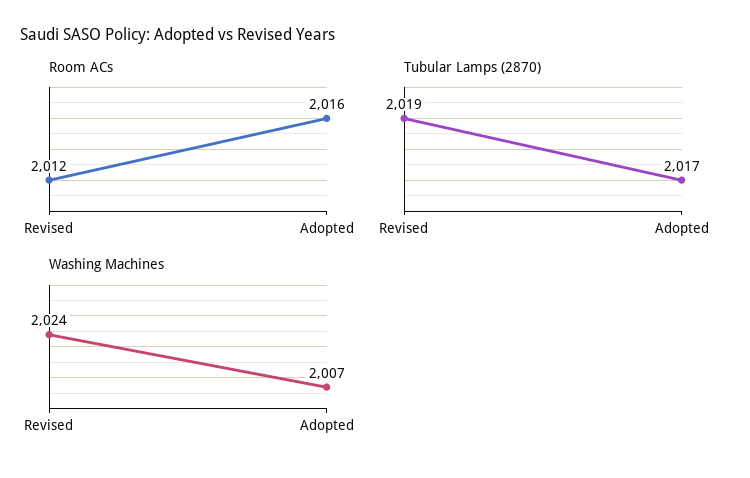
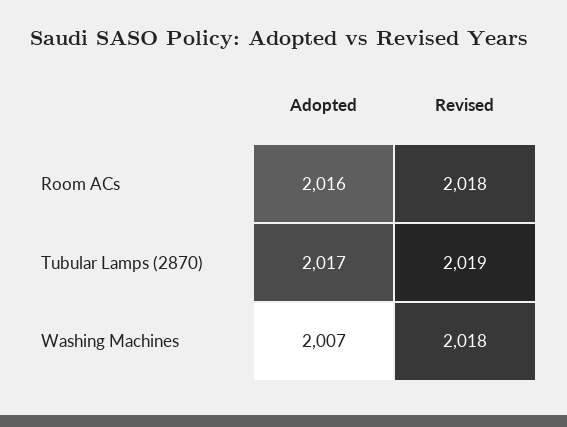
  {
    "Room ACs": {
-     "Revised": 2012,
+     "Revised": 2018,
      "Adopted": 2016
    },
    "Tubular Lamps (2870)": {
      "Revised": 2019,
      "Adopted": 2017
    },
    "Washing Machines": {
-     "Revised": 2024,
+     "Revised": 2018,
      "Adopted": 2007
    }
  }

